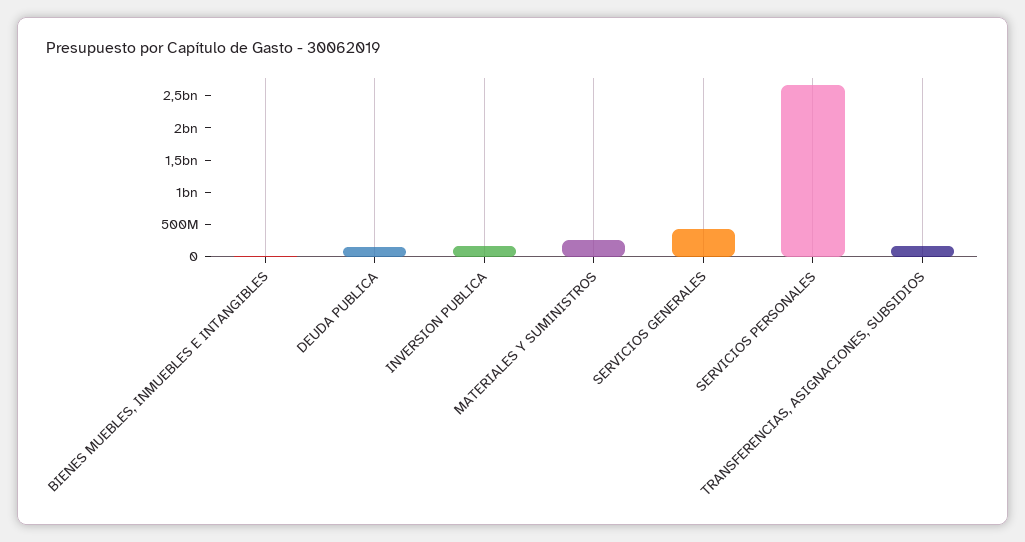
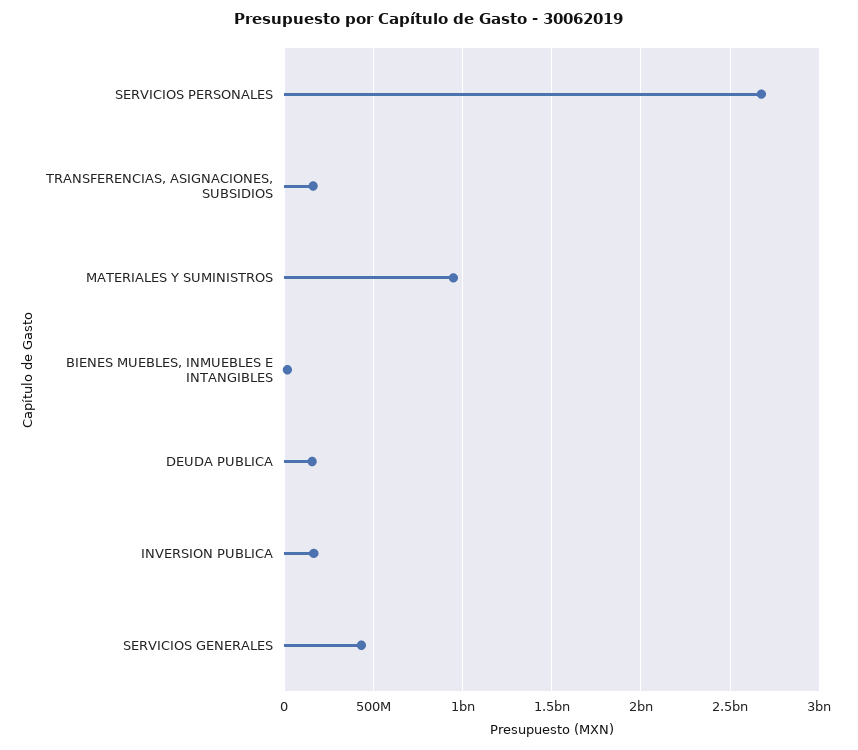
  {
    "BIENES MUEBLES, INMUEBLES E INTANGIBLES": 0,
    "DEUDA PUBLICA": 150000000,
    "INVERSION PUBLICA": 150000000,
-   "MATERIALES Y SUMINISTROS": 250000000,
+   "MATERIALES Y SUMINISTROS": 950000000,
    "SERVICIOS GENERALES": 450000000,
    "SERVICIOS PERSONALES": 2700000000,
    "TRANSFERENCIAS, ASIGNACIONES, SUBSIDIOS": 150000000
  }

